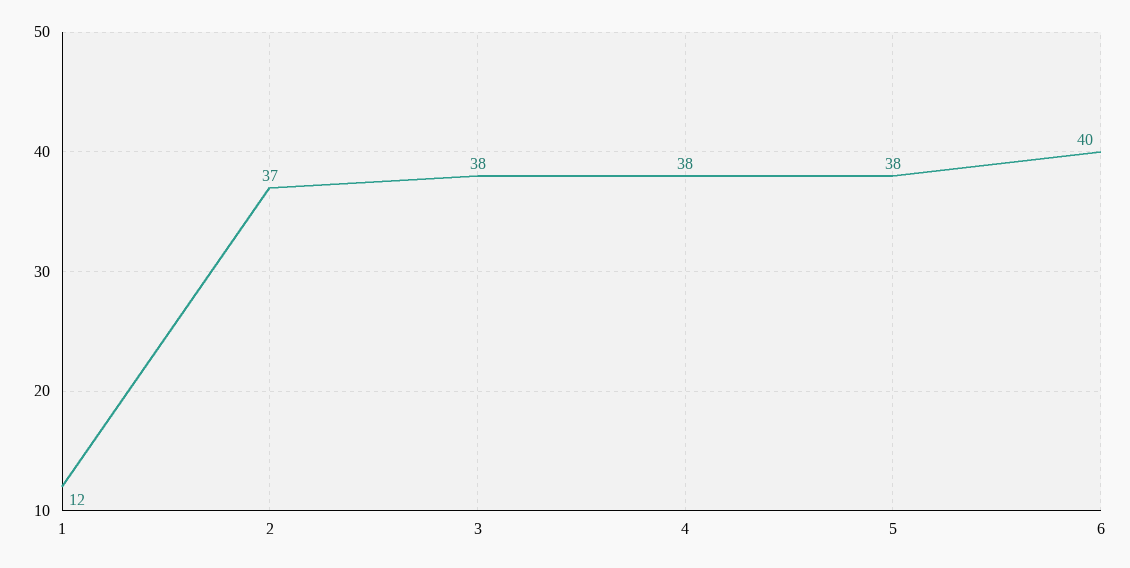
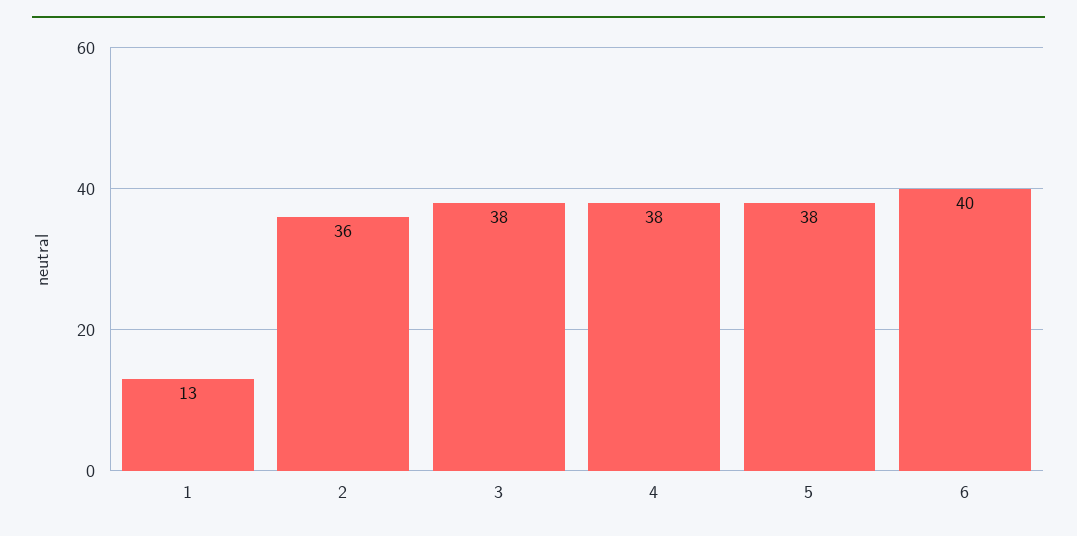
  {
-   "1": 12,
+   "1": 13,
-   "2": 37,
+   "2": 36,
    "3": 38,
    "4": 38,
    "5": 38,
    "6": 40
  }

